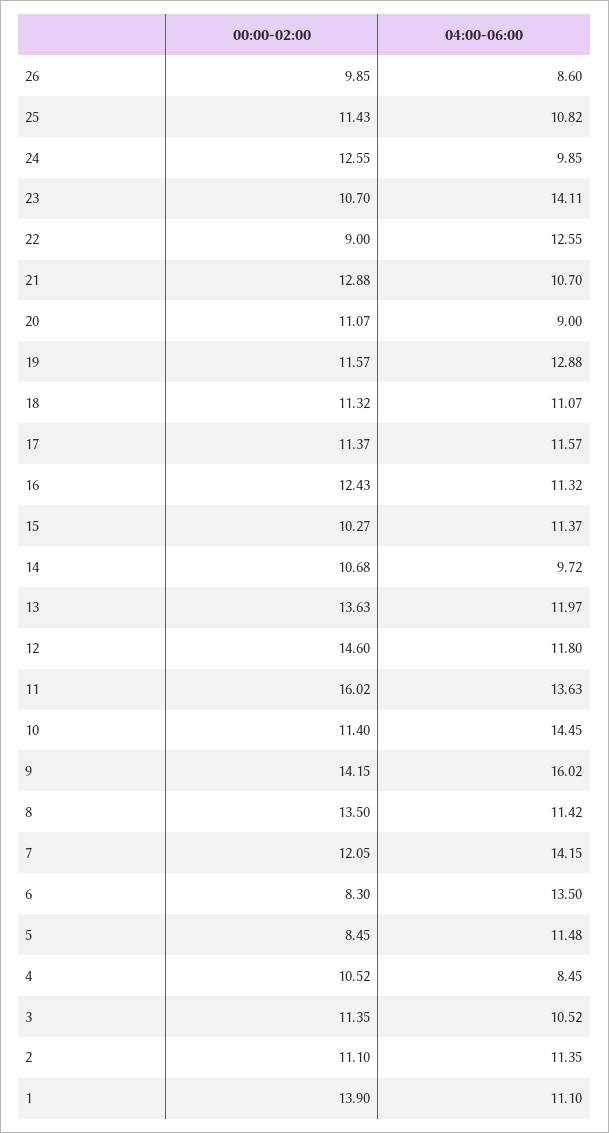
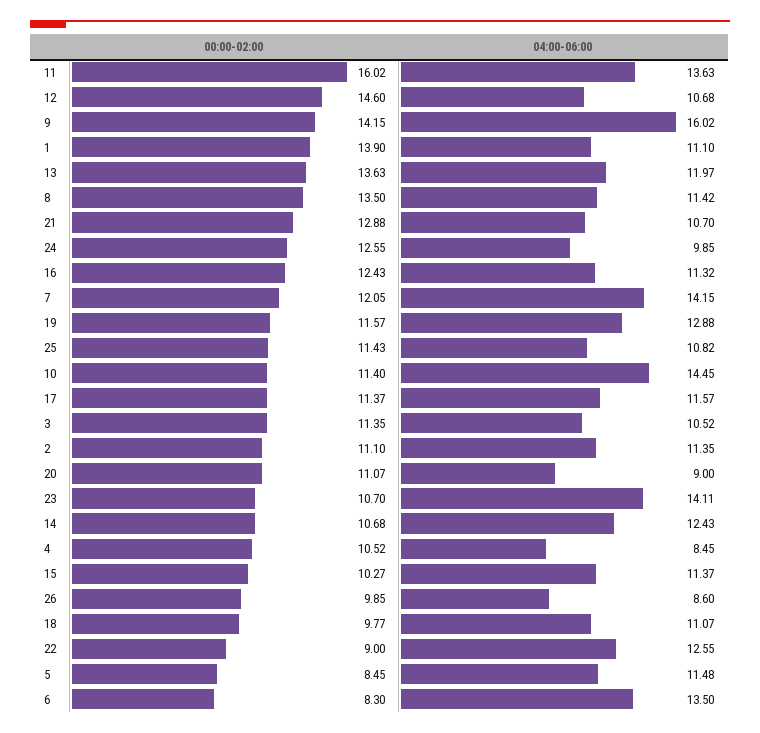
  {
    "00:00-02:00": {
      "26": 9.85,
      "25": 11.43,
      "24": 12.55,
      "23": 10.7,
      "22": 9,
      "21": 12.88,
      "20": 11.07,
      "19": 11.57,
-     "18": 11.32,
+     "18": 9.77,
      "17": 11.37,
      "16": 12.43,
      "15": 10.27,
      "14": 10.68,
      "13": 13.63,
      "12": 14.6,
      "11": 16.02,
      "10": 11.4,
      "9": 14.15,
      "8": 13.5,
      "7": 12.05,
      "6": 8.3,
      "5": 8.45,
      "4": 10.52,
      "3": 11.35,
      "2": 11.1,
      "1": 13.9
    },
    "04:00-06:00": {
      "26": 8.6,
      "25": 10.82,
      "24": 9.85,
      "23": 14.11,
      "22": 12.55,
      "21": 10.7,
      "20": 9,
      "19": 12.88,
      "18": 11.07,
      "17": 11.57,
      "16": 11.32,
      "15": 11.37,
-     "14": 9.72,
+     "14": 12.43,
      "13": 11.97,
-     "12": 11.8,
+     "12": 10.68,
      "11": 13.63,
      "10": 14.45,
      "9": 16.02,
      "8": 11.42,
      "7": 14.15,
      "6": 13.5,
      "5": 11.48,
      "4": 8.45,
      "3": 10.52,
      "2": 11.35,
      "1": 11.1
    }
  }

